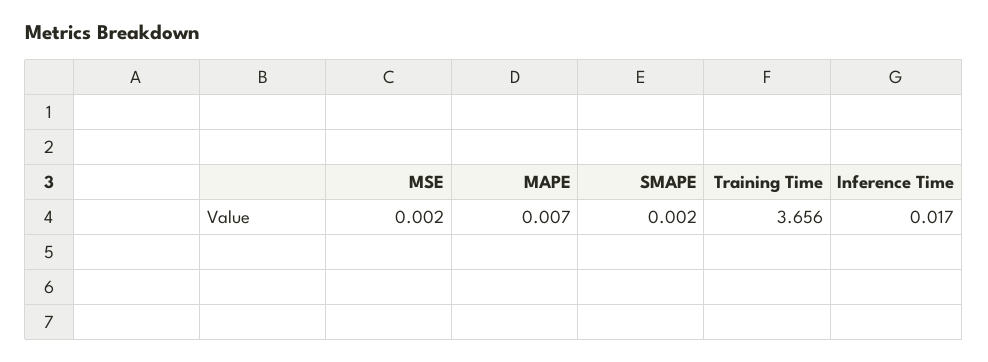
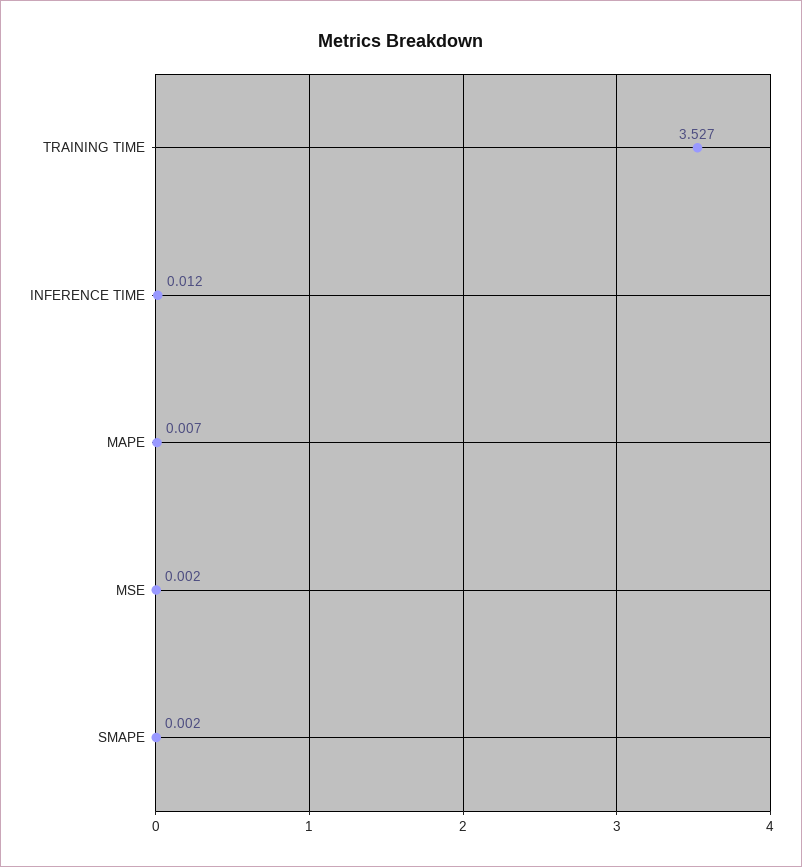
  {
    "MSE": 0.002,
    "MAPE": 0.007,
    "SMAPE": 0.002,
-   "Training Time": 3.656,
+   "Training Time": 3.527,
-   "Inference Time": 0.017
+   "Inference Time": 0.012
  }

